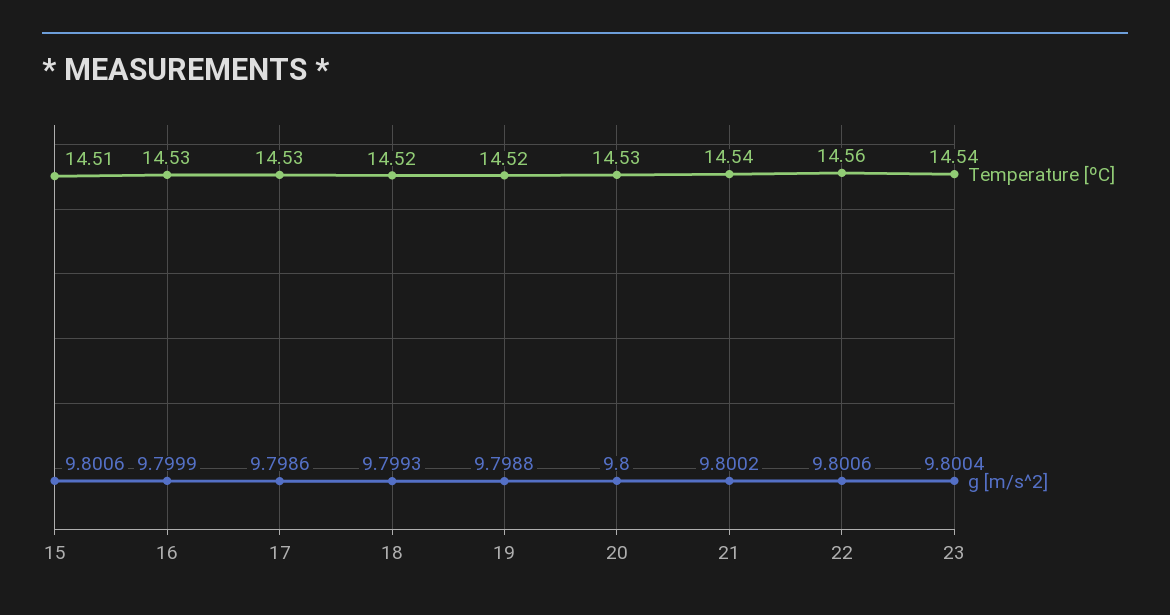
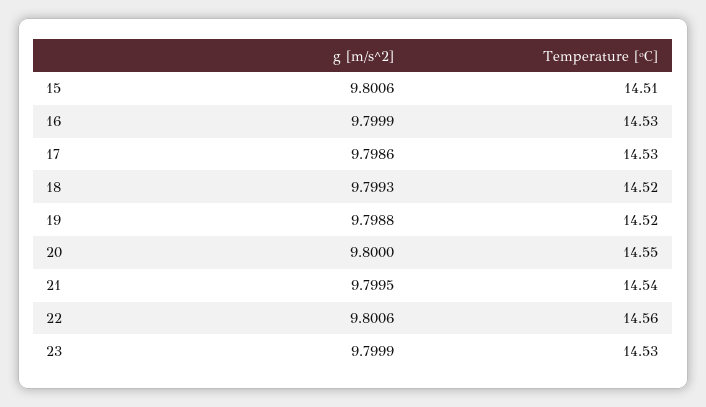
  {
    "Temperature [ºC]": {
      "15": 14.51,
      "16": 14.53,
      "17": 14.53,
      "18": 14.52,
      "19": 14.52,
-     "20": 14.53,
+     "20": 14.55,
      "21": 14.54,
      "22": 14.56,
-     "23": 14.54
+     "23": 14.53
    },
    "g [m/s^2]": {
      "15": 9.8006,
      "16": 9.7999,
      "17": 9.7986,
      "18": 9.7993,
      "19": 9.7988,
      "20": 9.8,
-     "21": 9.8002,
+     "21": 9.7995,
      "22": 9.8006,
-     "23": 9.8004
+     "23": 9.7999
    }
  }

